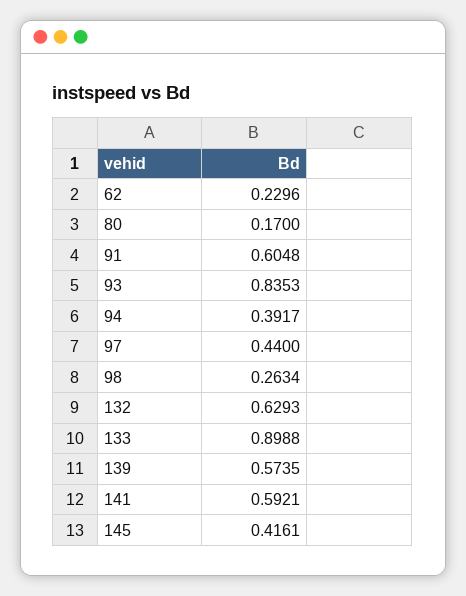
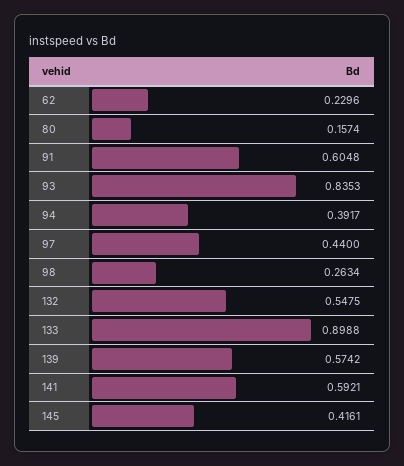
  {
    "62": 0.2296,
-   "80": 0.17,
+   "80": 0.1574,
    "91": 0.6048,
    "93": 0.8353,
    "94": 0.3917,
    "97": 0.44,
    "98": 0.2634,
-   "132": 0.6293,
+   "132": 0.5475,
    "133": 0.8988,
-   "139": 0.5735,
+   "139": 0.5742,
    "141": 0.5921,
    "145": 0.4161
  }

